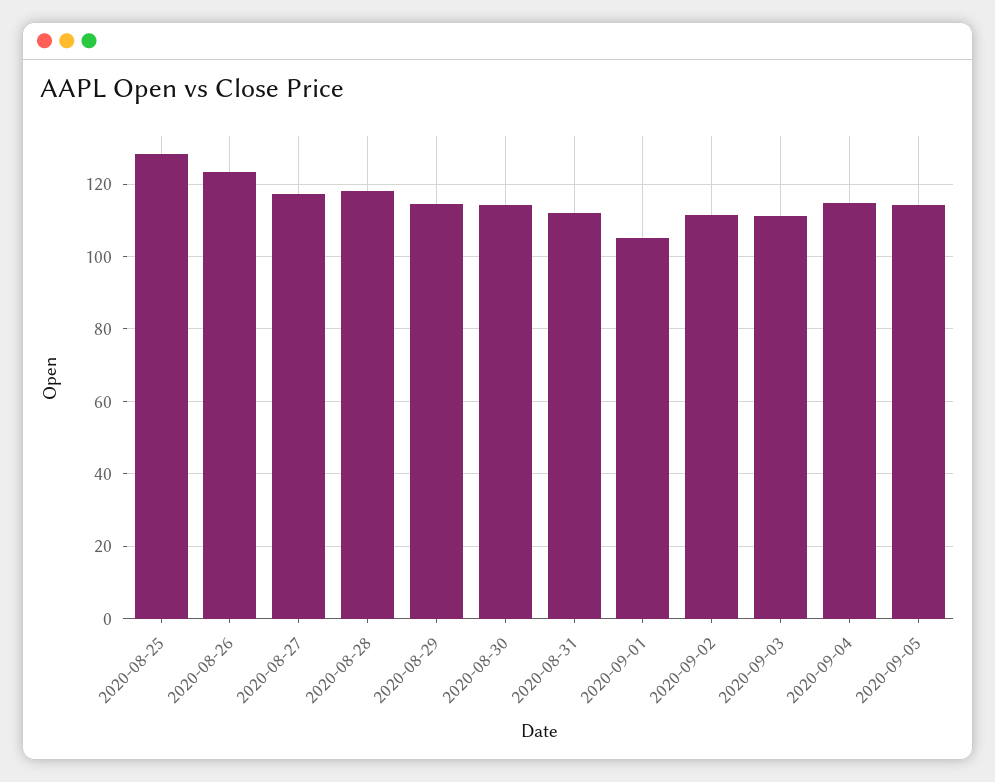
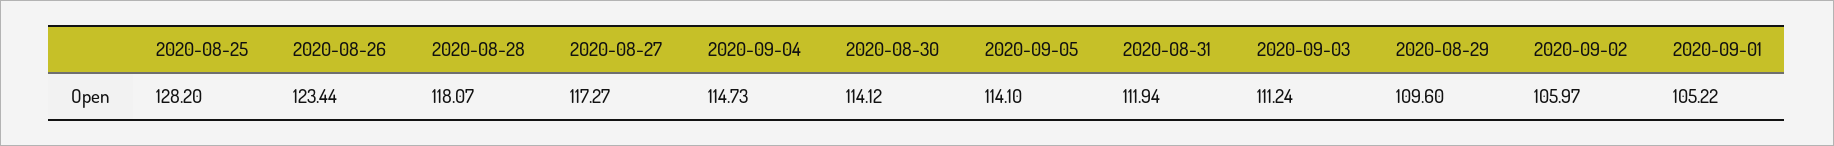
  {
    "2020-08-25": 128.2,
    "2020-08-26": 123.44,
    "2020-08-27": 117.27,
    "2020-08-28": 118.07,
-   "2020-08-29": 114,
+   "2020-08-29": 109.6,
    "2020-08-30": 114.12,
    "2020-08-31": 111.94,
    "2020-09-01": 105.22,
-   "2020-09-02": 112,
+   "2020-09-02": 105.97,
    "2020-09-03": 111.24,
    "2020-09-04": 114.73,
    "2020-09-05": 114.1
  }

